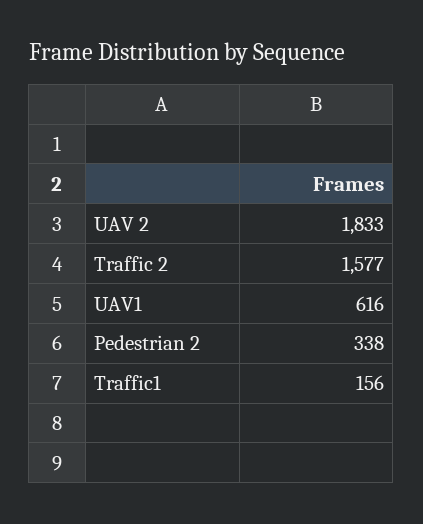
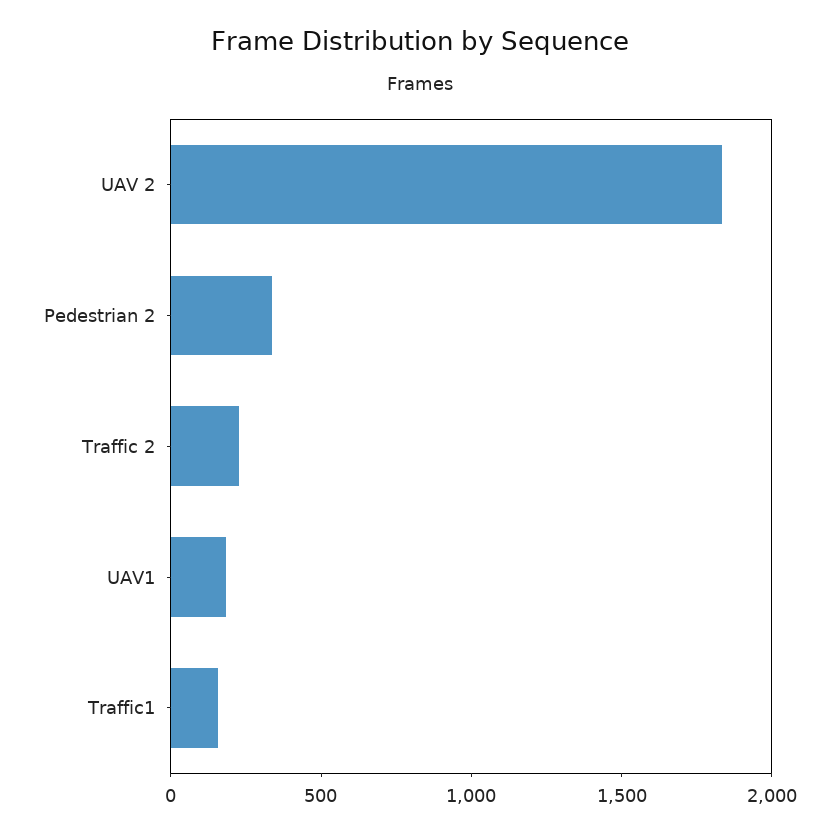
  {
    "UAV 2": 1833,
-   "Traffic 2": 1577,
+   "Traffic 2": 200,
-   "UAV1": 616,
+   "UAV1": 200,
    "Pedestrian 2": 338,
    "Traffic1": 156
  }

